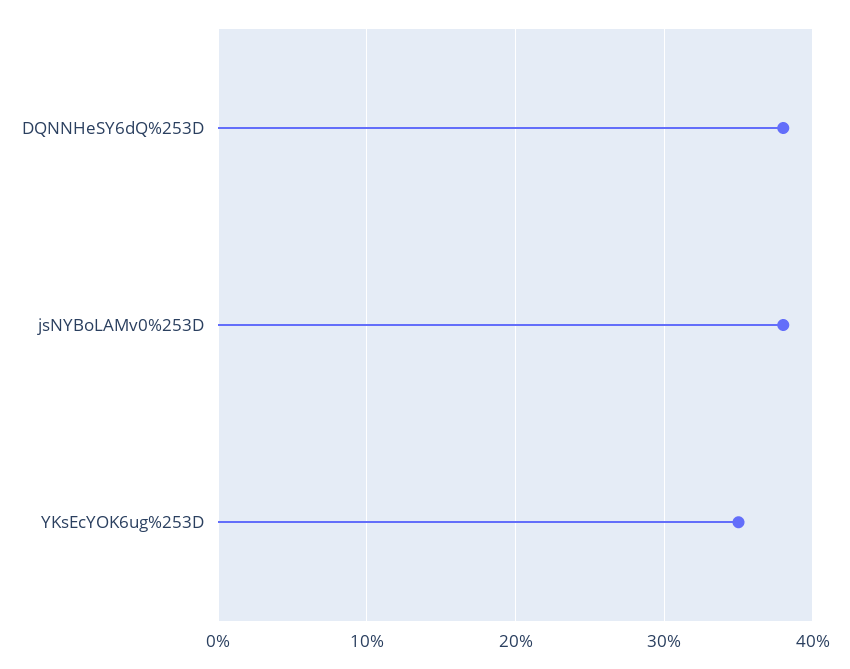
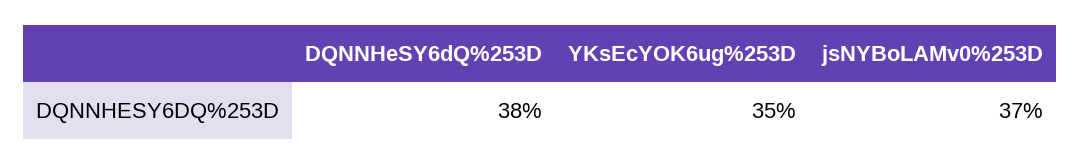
  {
    "DQNNHeSY6dQ%253D": 38,
-   "jsNYBoLAMv0%253D": 38,
+   "jsNYBoLAMv0%253D": 37,
    "YKsEcYOK6ug%253D": 35
  }

